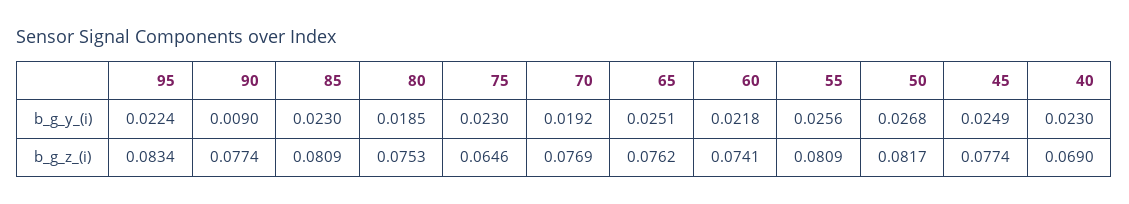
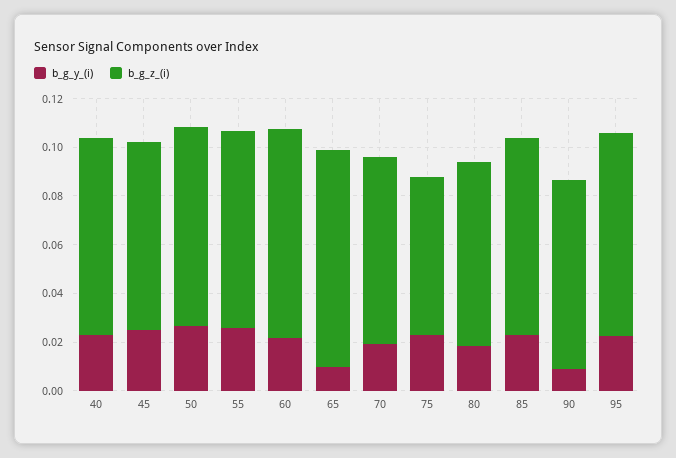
  {
    "b_g_y_(i)": {
      "95": 0.0224,
      "90": 0.009,
      "85": 0.023,
      "80": 0.0185,
      "75": 0.023,
      "70": 0.0192,
-     "65": 0.0251,
+     "65": 0.01,
      "60": 0.0218,
      "55": 0.0256,
      "50": 0.0268,
      "45": 0.0249,
      "40": 0.023
    },
    "b_g_z_(i)": {
      "95": 0.0834,
      "90": 0.0774,
      "85": 0.0809,
      "80": 0.0753,
      "75": 0.0646,
      "70": 0.0769,
-     "65": 0.0762,
+     "65": 0.09,
-     "60": 0.0741,
+     "60": 0.085,
      "55": 0.0809,
      "50": 0.0817,
      "45": 0.0774,
-     "40": 0.069
+     "40": 0.08
    }
  }

